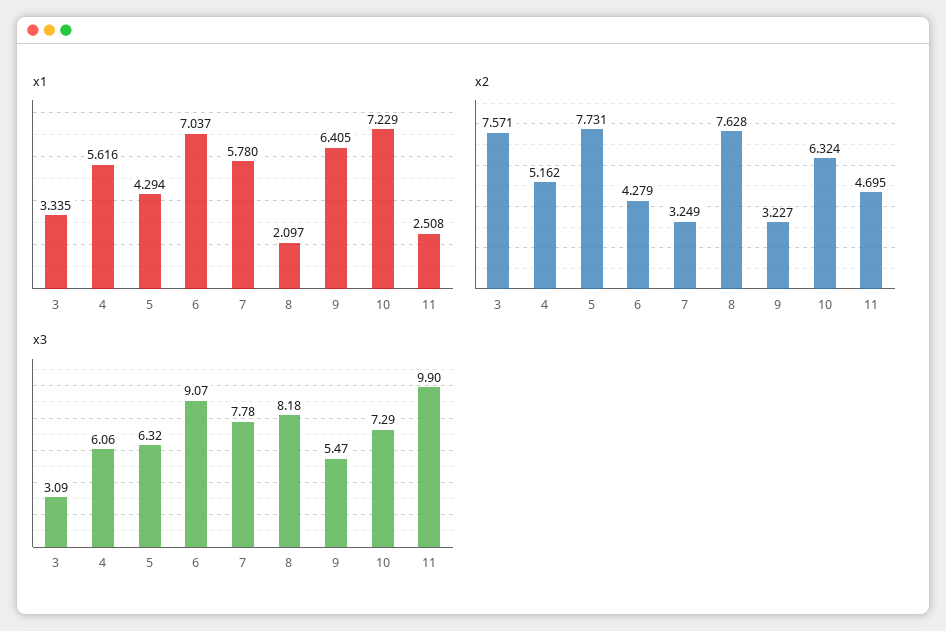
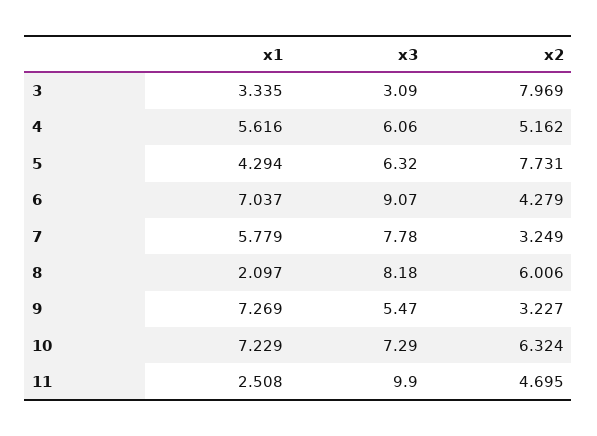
  {
    "x1": {
      "3": 3.335,
      "4": 5.616,
      "5": 4.294,
      "6": 7.037,
-     "7": 5.78,
+     "7": 5.779,
      "8": 2.097,
-     "9": 6.405,
+     "9": 7.269,
      "10": 7.229,
      "11": 2.508
    },
    "x2": {
-     "3": 7.571,
+     "3": 7.969,
      "4": 5.162,
      "5": 7.731,
      "6": 4.279,
      "7": 3.249,
-     "8": 7.628,
+     "8": 6.006,
      "9": 3.227,
      "10": 6.324,
      "11": 4.695
    },
    "x3": {
      "3": 3.09,
      "4": 6.06,
      "5": 6.32,
      "6": 9.07,
      "7": 7.78,
      "8": 8.18,
      "9": 5.47,
      "10": 7.29,
      "11": 9.9
    }
  }

